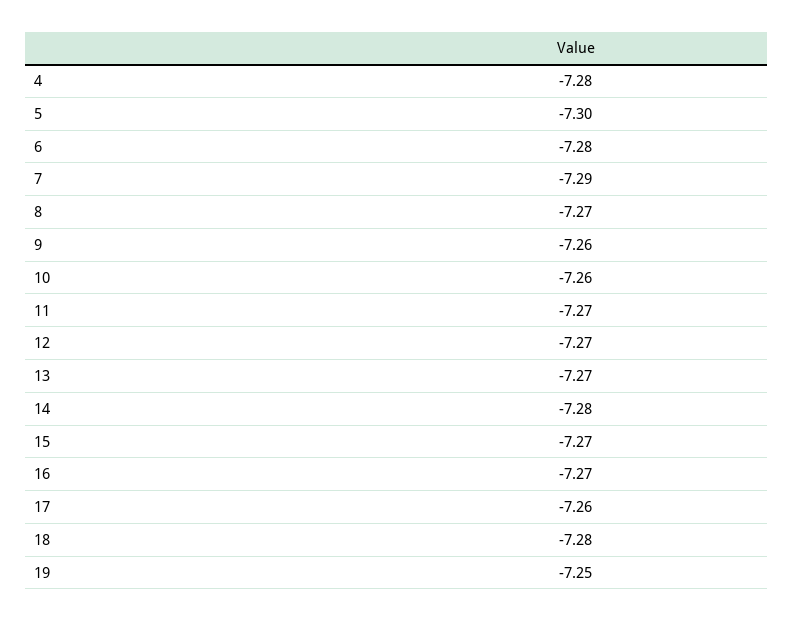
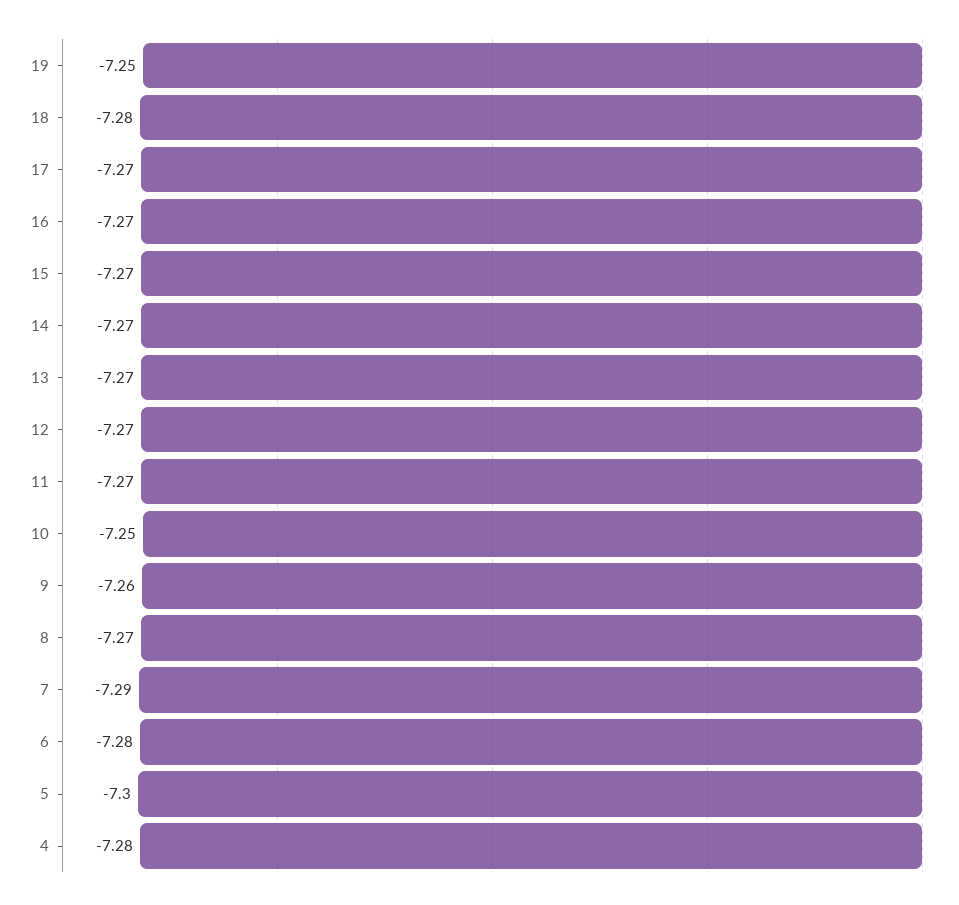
  {
    "4": -7.28,
    "5": -7.3,
    "6": -7.28,
    "7": -7.29,
    "8": -7.27,
    "9": -7.26,
-   "10": -7.26,
+   "10": -7.25,
    "11": -7.27,
    "12": -7.27,
    "13": -7.27,
-   "14": -7.28,
+   "14": -7.27,
    "15": -7.27,
    "16": -7.27,
-   "17": -7.26,
+   "17": -7.27,
    "18": -7.28,
    "19": -7.25
  }

